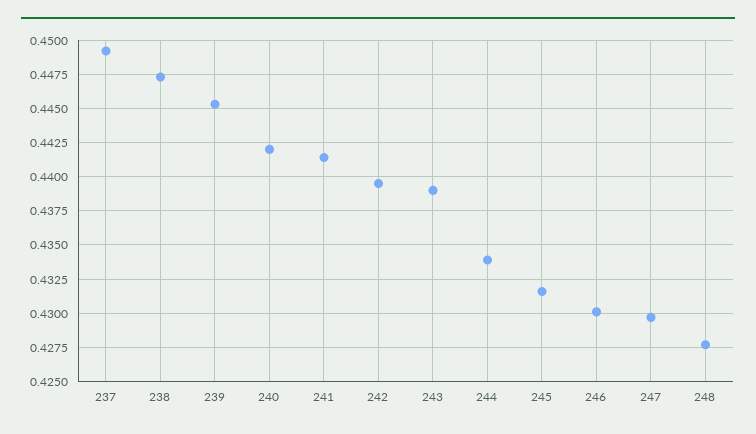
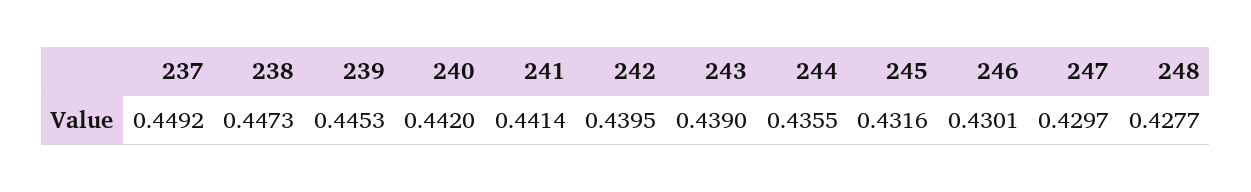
  {
    "237": 0.4492,
    "238": 0.4473,
    "239": 0.4453,
    "240": 0.442,
    "241": 0.4414,
    "242": 0.4395,
    "243": 0.439,
-   "244": 0.434,
+   "244": 0.4355,
    "245": 0.4316,
    "246": 0.4301,
    "247": 0.4297,
    "248": 0.4277
  }

